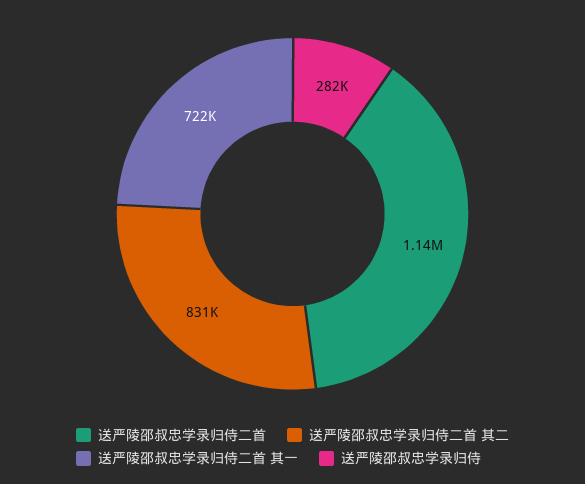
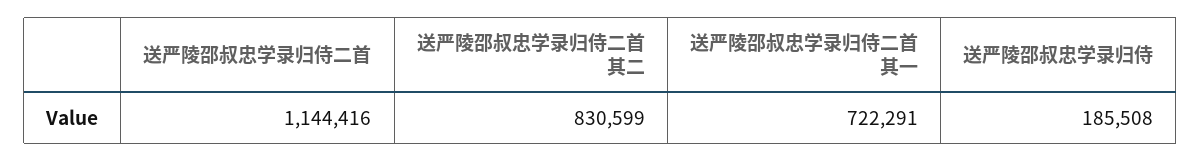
  {
    "送严陵邵叔忠学录归侍二首": 1144416,
    "送严陵邵叔忠学录归侍二首 其二": 830599,
    "送严陵邵叔忠学录归侍二首 其一": 722291,
-   "送严陵邵叔忠学录归侍": 282000
+   "送严陵邵叔忠学录归侍": 185508
  }

